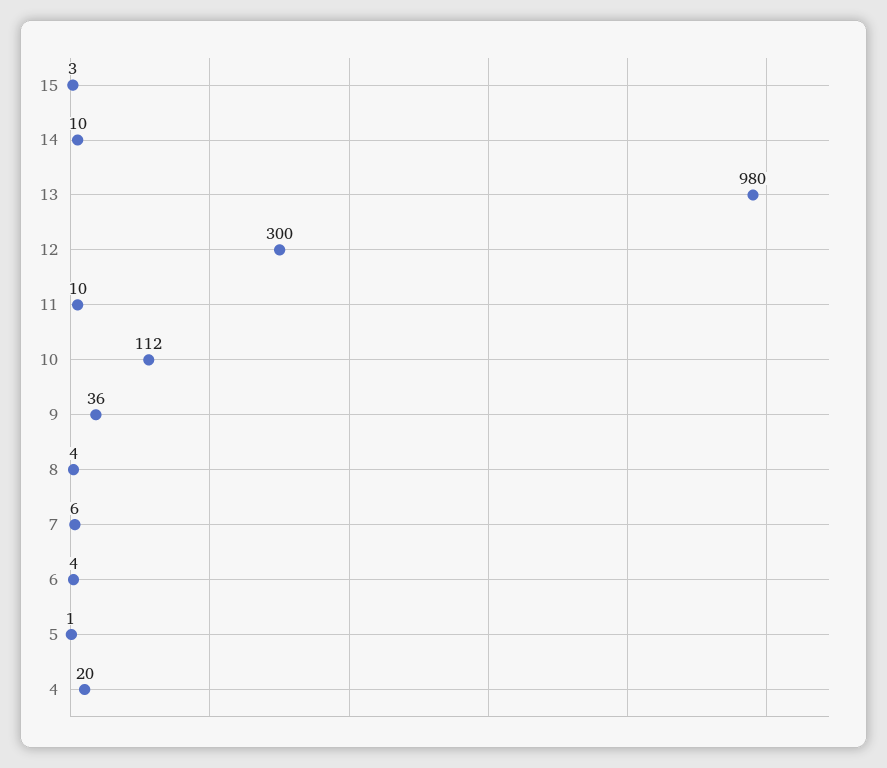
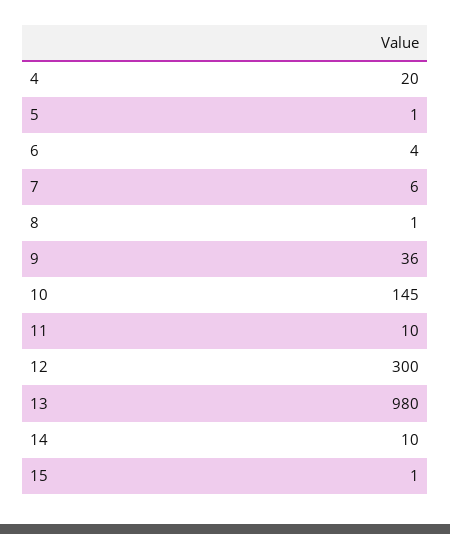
  {
-   "15": 3,
+   "15": 1,
    "14": 10,
    "13": 980,
    "12": 300,
    "11": 10,
-   "10": 112,
+   "10": 145,
    "9": 36,
-   "8": 4,
+   "8": 1,
    "7": 6,
    "6": 4,
    "5": 1,
    "4": 20
  }

